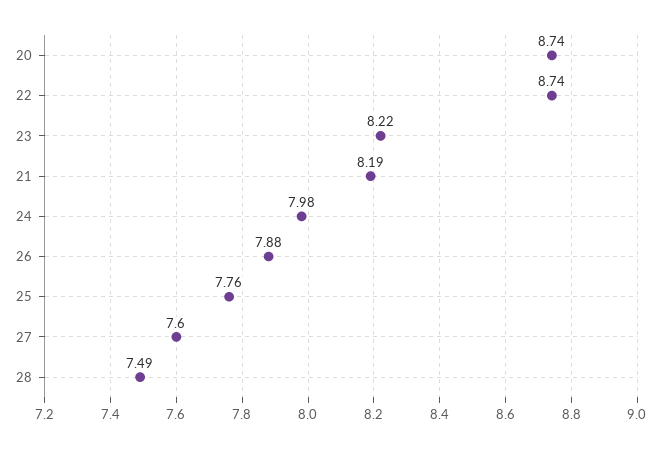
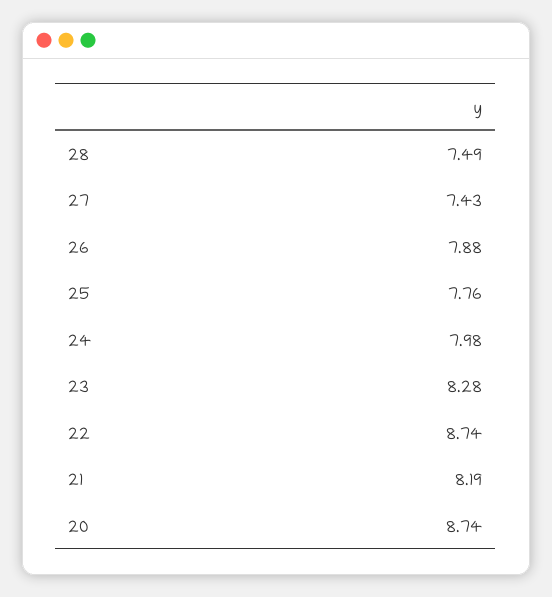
  {
    "20": 8.74,
    "22": 8.74,
-   "23": 8.22,
+   "23": 8.28,
    "21": 8.19,
    "24": 7.98,
    "26": 7.88,
    "25": 7.76,
-   "27": 7.6,
+   "27": 7.43,
    "28": 7.49
  }

